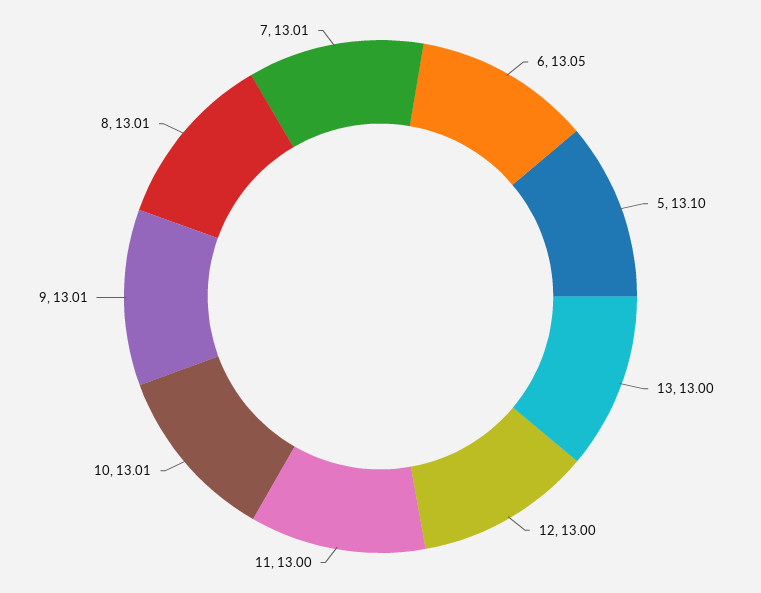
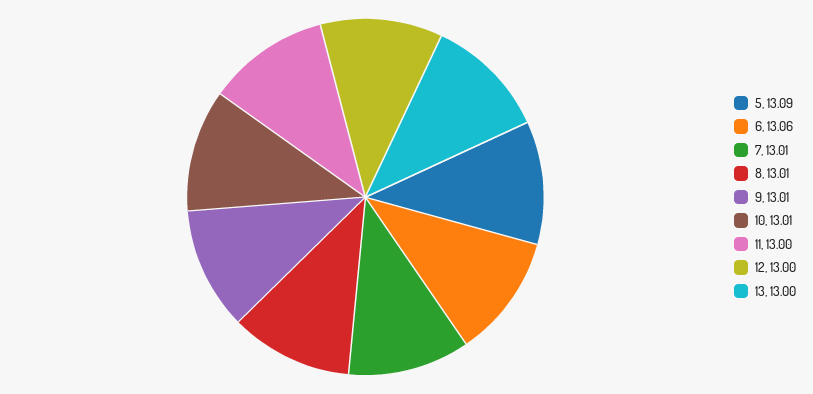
  {
-   "6": 13.05,
+   "6": 13.06,
-   "5": 13.1,
+   "5": 13.09,
    "13": 13,
    "12": 13,
    "11": 13,
    "10": 13.01,
    "9": 13.01,
    "8": 13.01,
    "7": 13.01
  }

